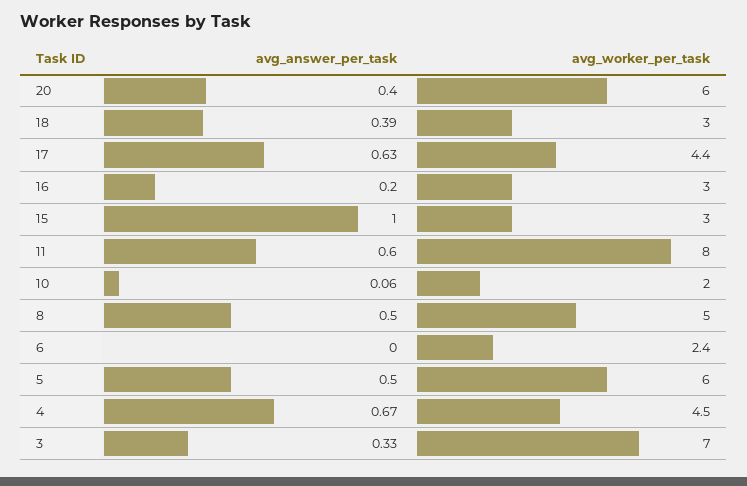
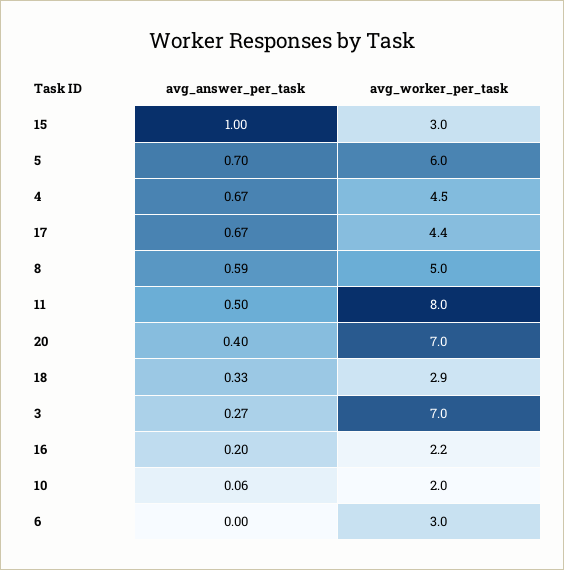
  {
    "avg_answer_per_task": {
      "20": 0.4,
-     "18": 0.39,
+     "18": 0.33,
-     "17": 0.63,
+     "17": 0.67,
      "16": 0.2,
      "15": 1,
-     "11": 0.6,
+     "11": 0.5,
      "10": 0.06,
-     "8": 0.5,
+     "8": 0.59,
      "6": 0,
-     "5": 0.5,
+     "5": 0.7,
      "4": 0.67,
-     "3": 0.33
+     "3": 0.27
    },
    "avg_worker_per_task": {
-     "20": 6,
+     "20": 7,
-     "18": 3,
+     "18": 2.9,
      "17": 4.4,
-     "16": 3,
+     "16": 2.2,
      "15": 3,
      "11": 8,
      "10": 2,
      "8": 5,
-     "6": 2.4,
+     "6": 3,
      "5": 6,
      "4": 4.5,
      "3": 7
    }
  }

